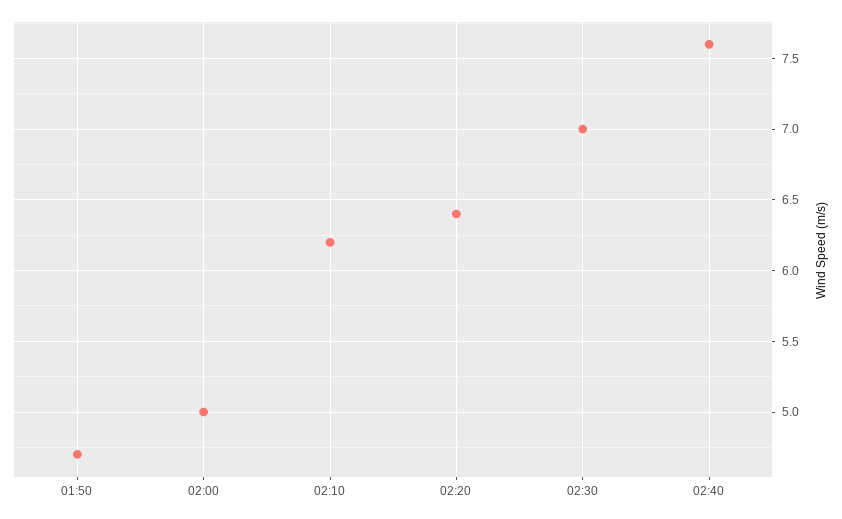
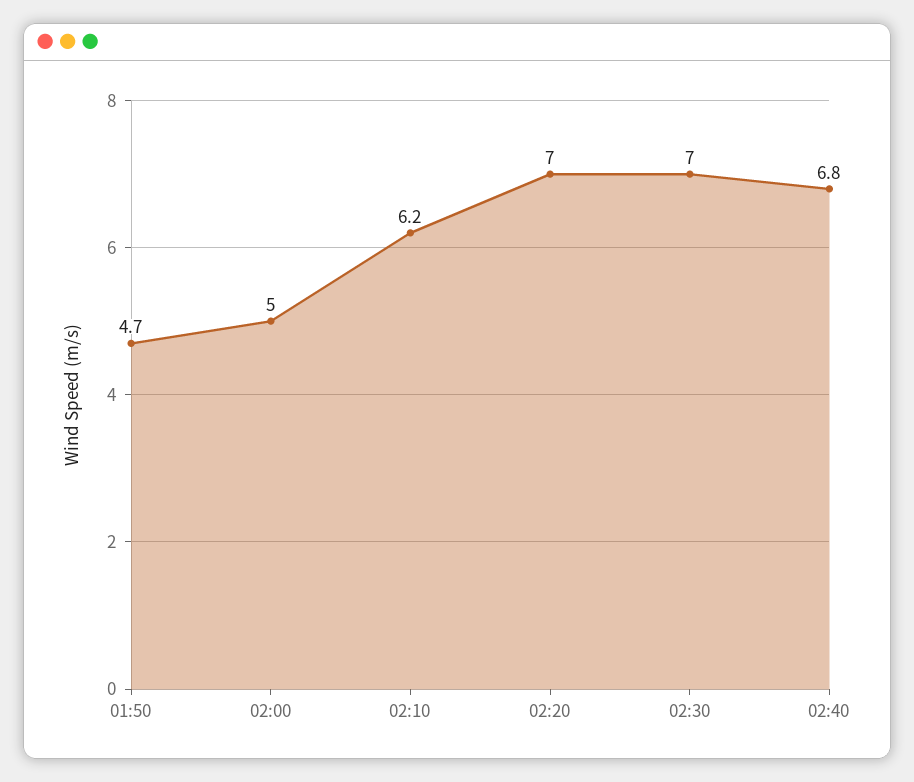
  {
    "01:50": 4.7,
    "02:00": 5,
    "02:10": 6.2,
-   "02:20": 6.4,
+   "02:20": 7,
    "02:30": 7,
-   "02:40": 7.6
+   "02:40": 6.8
  }

